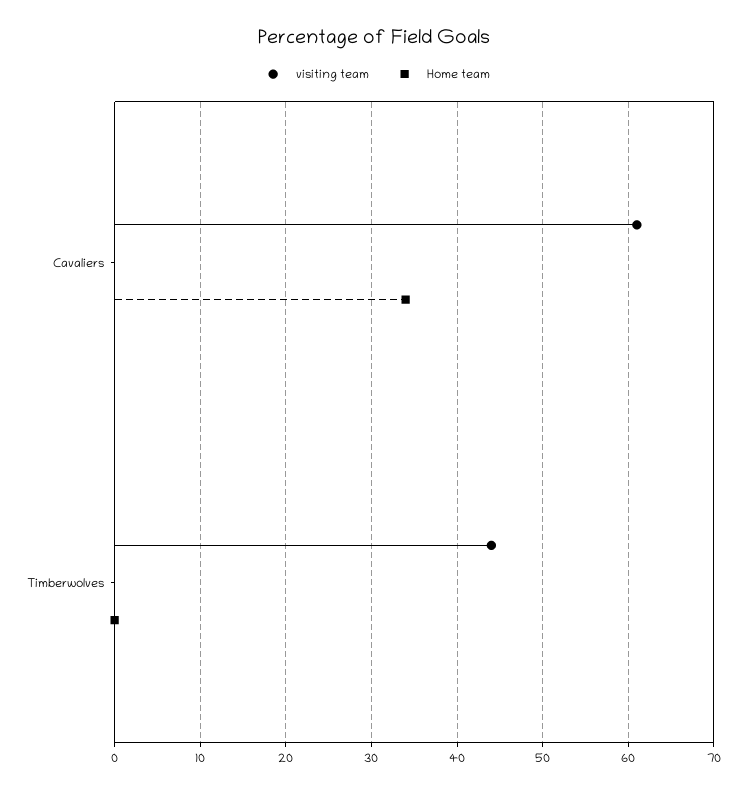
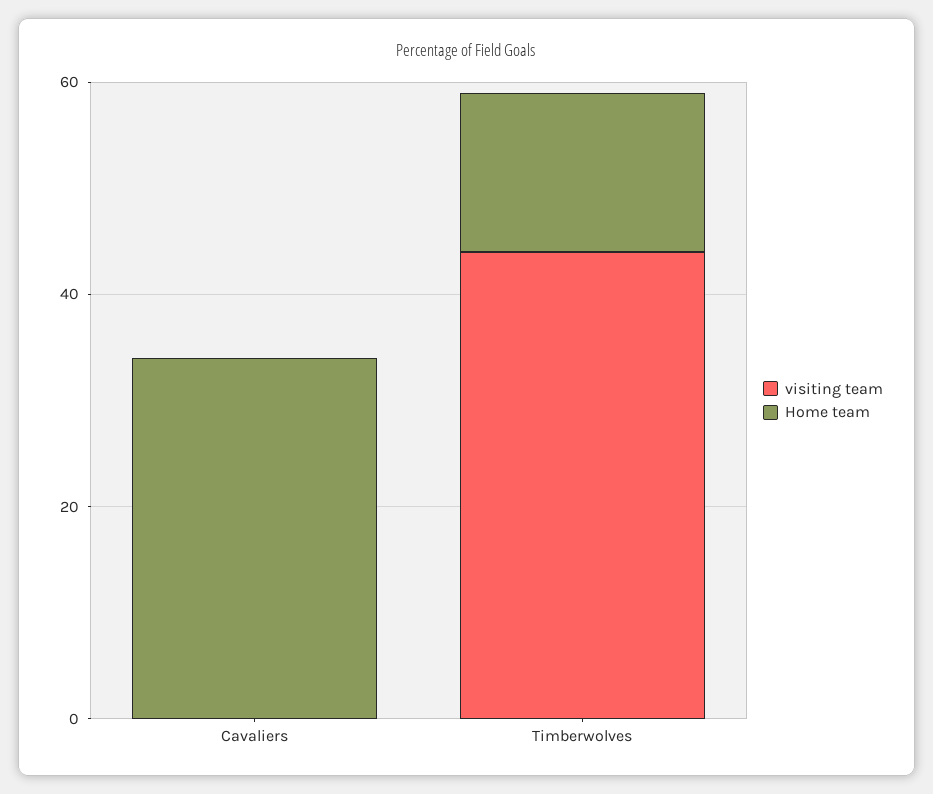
  {
    "visiting team": {
-     "Cavaliers": 61,
+     "Cavaliers": 0,
      "Timberwolves": 44
    },
    "Home team": {
      "Cavaliers": 34,
-     "Timberwolves": 0
+     "Timberwolves": 15
    }
  }

